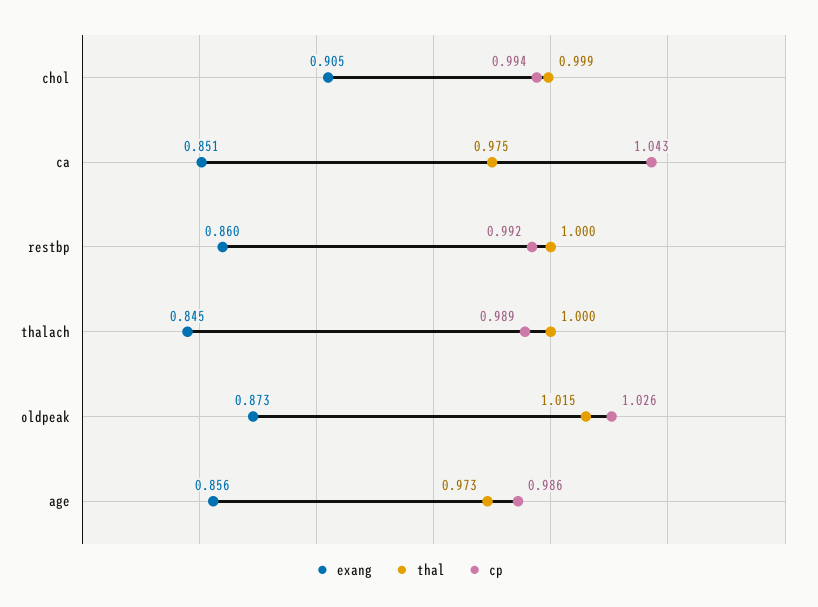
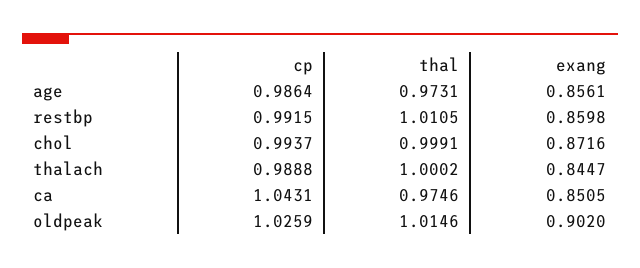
  {
    "exang": {
-     "chol": 0.905,
+     "chol": 0.8716,
      "ca": 0.8505,
      "restbp": 0.8598,
      "thalach": 0.8447,
-     "oldpeak": 0.873,
+     "oldpeak": 0.902,
      "age": 0.8561
    },
    "thal": {
      "chol": 0.9991,
      "ca": 0.9746,
-     "restbp": 1,
+     "restbp": 1.0105,
      "thalach": 1.0002,
      "oldpeak": 1.0146,
      "age": 0.9731
    },
    "cp": {
      "chol": 0.9937,
      "ca": 1.0431,
      "restbp": 0.9915,
      "thalach": 0.9888,
      "oldpeak": 1.0259,
      "age": 0.9864
    }
  }

